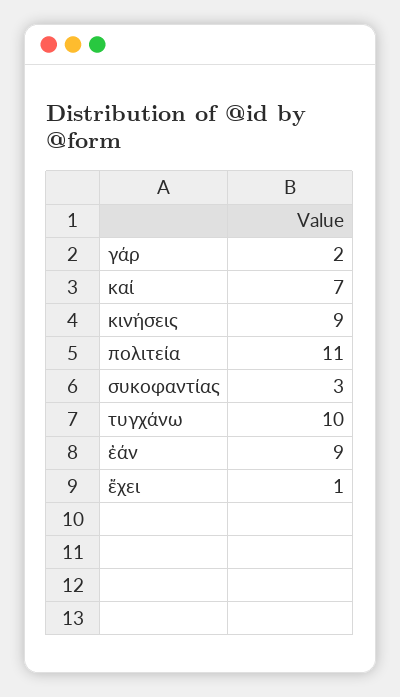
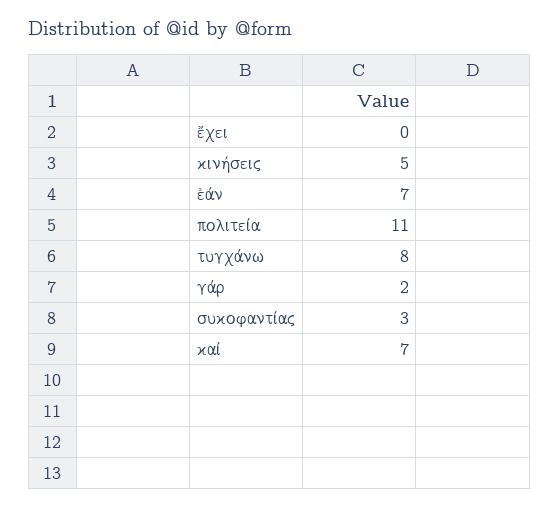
  {
    "γάρ": 2,
    "καί": 7,
-   "κινήσεις": 9,
+   "κινήσεις": 5,
    "πολιτεία": 11,
    "συκοφαντίας": 3,
-   "τυγχάνω": 10,
+   "τυγχάνω": 8,
-   "ἐάν": 9,
+   "ἐάν": 7,
-   "ἔχει": 1
+   "ἔχει": 0
  }

